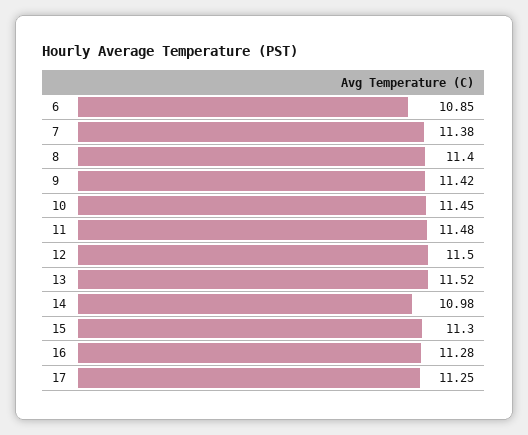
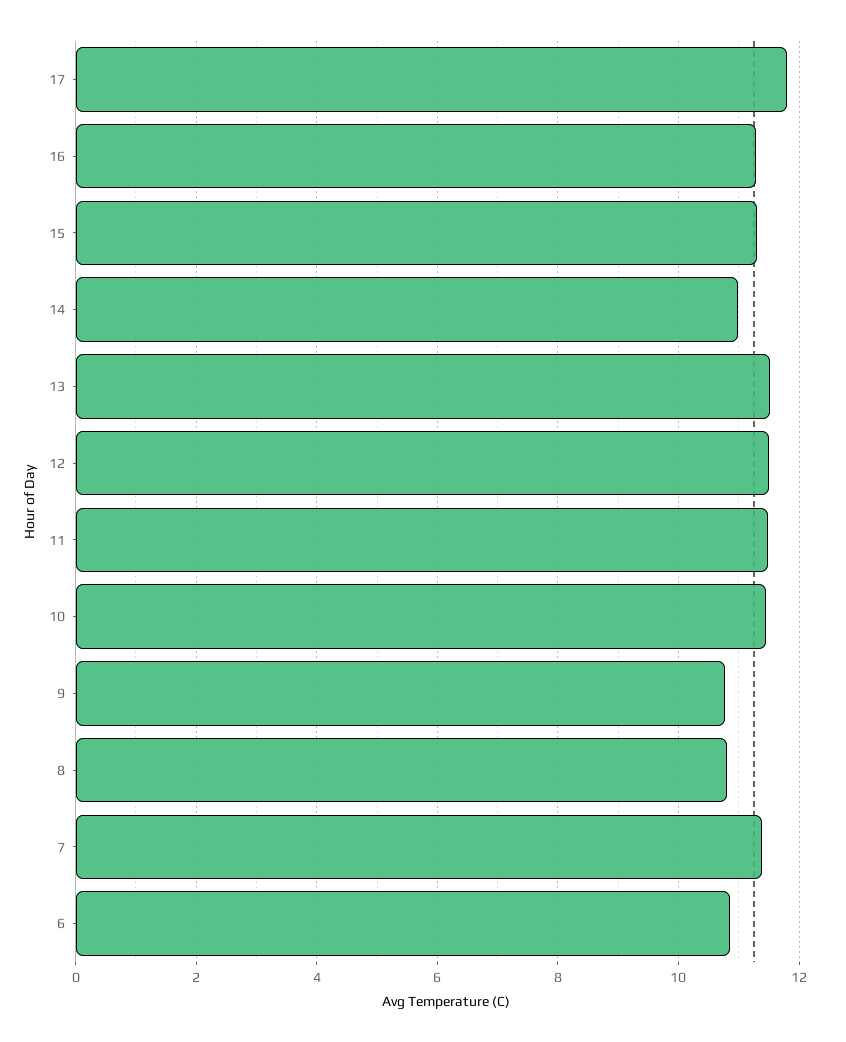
  {
    "6": 10.85,
    "7": 11.38,
-   "8": 11.4,
+   "8": 10.8,
-   "9": 11.42,
+   "9": 10.8,
    "10": 11.45,
    "11": 11.48,
    "12": 11.5,
    "13": 11.52,
    "14": 10.98,
    "15": 11.3,
    "16": 11.28,
-   "17": 11.25
+   "17": 11.8
  }

